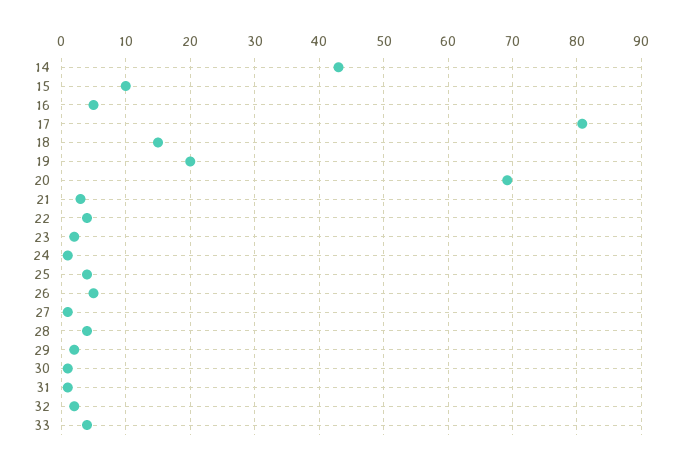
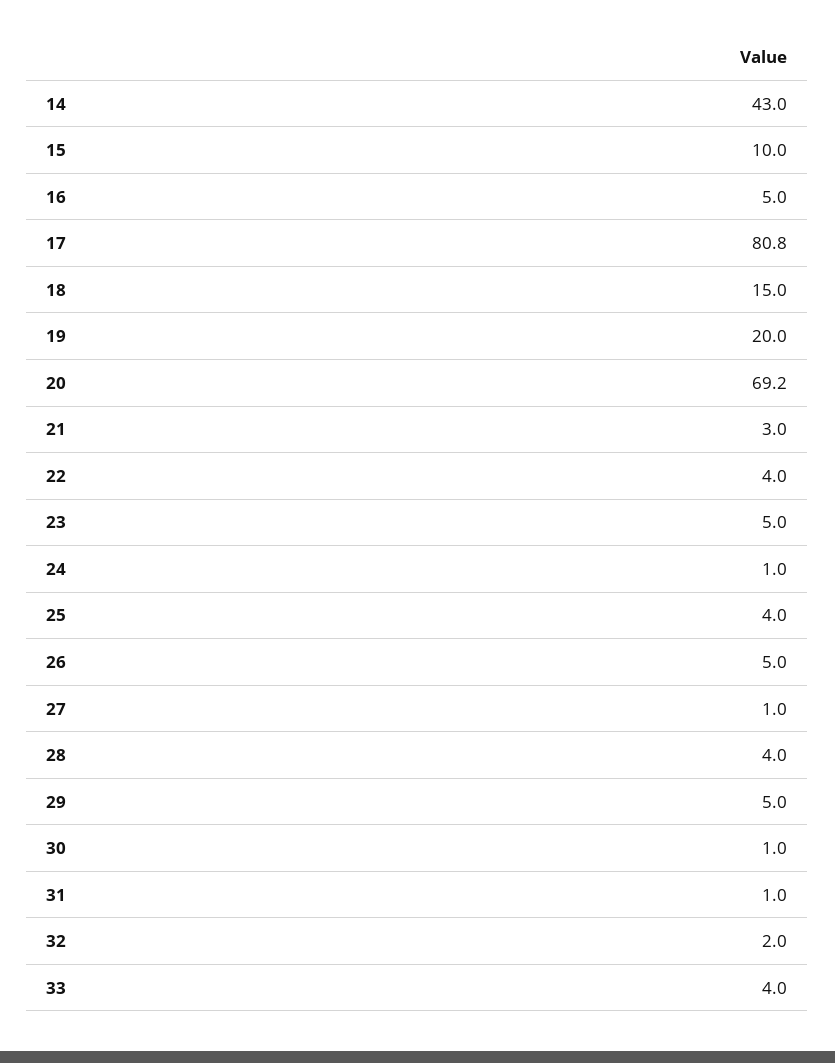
  {
    "14": 43,
    "15": 10,
    "16": 5,
    "17": 80.8,
    "18": 15,
    "19": 20,
    "20": 69.2,
    "21": 3,
    "22": 4,
-   "23": 2,
+   "23": 5,
    "24": 1,
    "25": 4,
    "26": 5,
    "27": 1,
    "28": 4,
-   "29": 2,
+   "29": 5,
    "30": 1,
    "31": 1,
    "32": 2,
    "33": 4
  }

